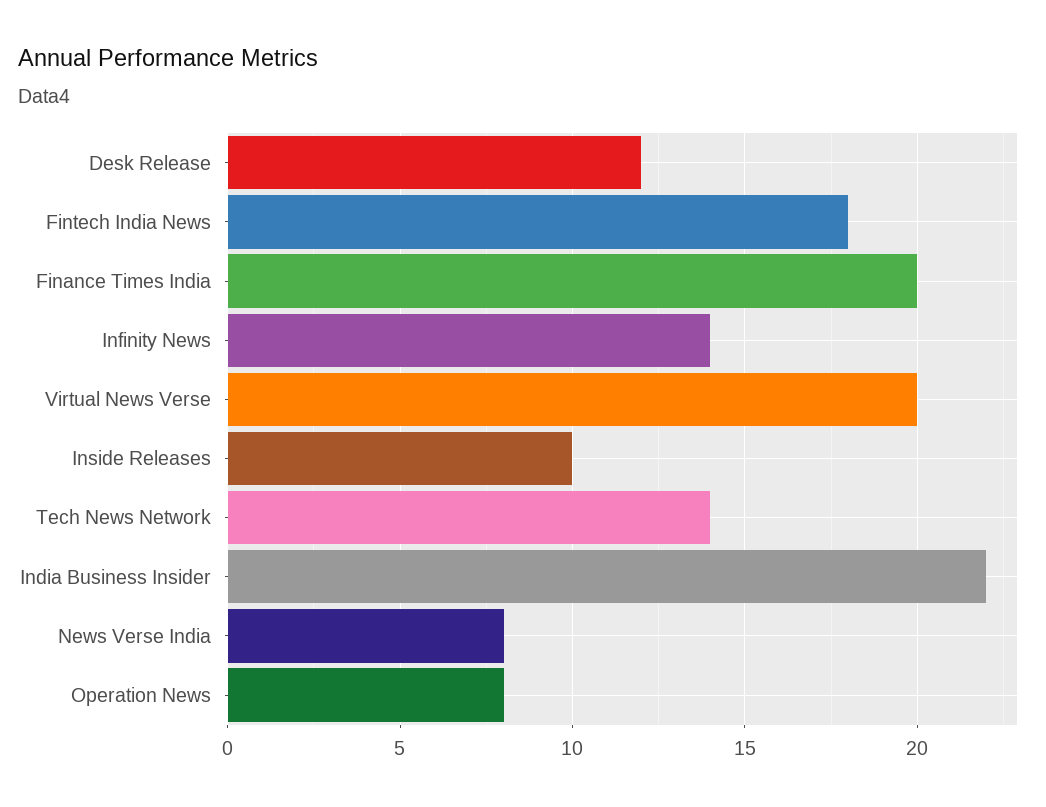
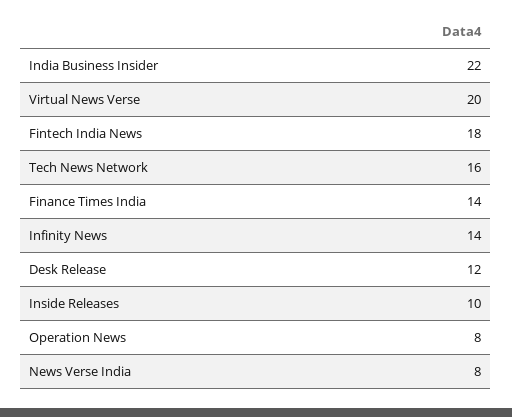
  {
    "Desk Release": 12,
    "Fintech India News": 18,
-   "Finance Times India": 20,
+   "Finance Times India": 14,
    "Infinity News": 14,
    "Virtual News Verse": 20,
    "Inside Releases": 10,
-   "Tech News Network": 14,
+   "Tech News Network": 16,
    "India Business Insider": 22,
    "News Verse India": 8,
    "Operation News": 8
  }

